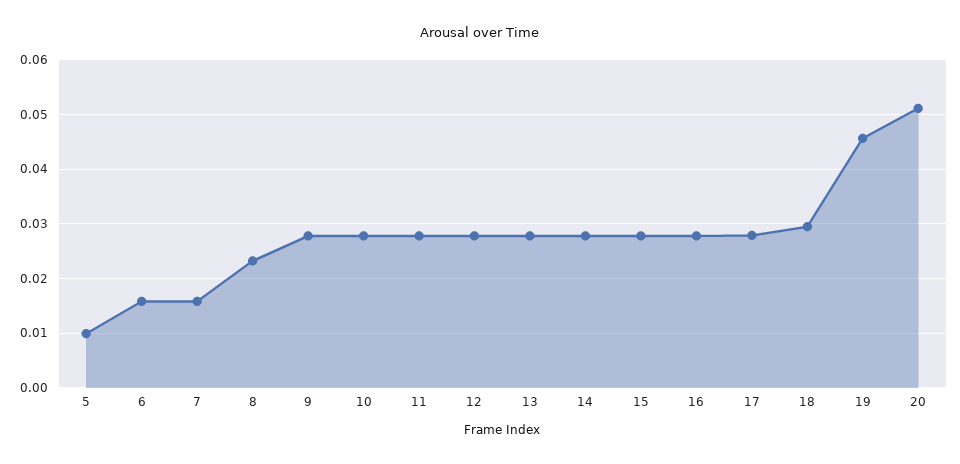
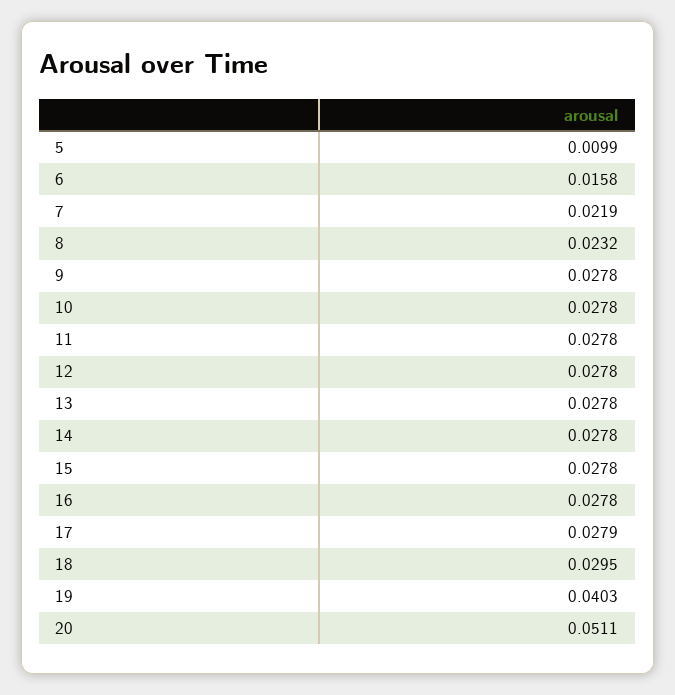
  {
    "5": 0.0099,
    "6": 0.0158,
-   "7": 0.016,
+   "7": 0.0219,
    "8": 0.0232,
    "9": 0.0278,
    "10": 0.0278,
    "11": 0.0278,
    "12": 0.0278,
    "13": 0.0278,
    "14": 0.0278,
    "15": 0.0278,
    "16": 0.0278,
    "17": 0.0279,
    "18": 0.0295,
-   "19": 0.046,
+   "19": 0.0403,
    "20": 0.0511
  }

